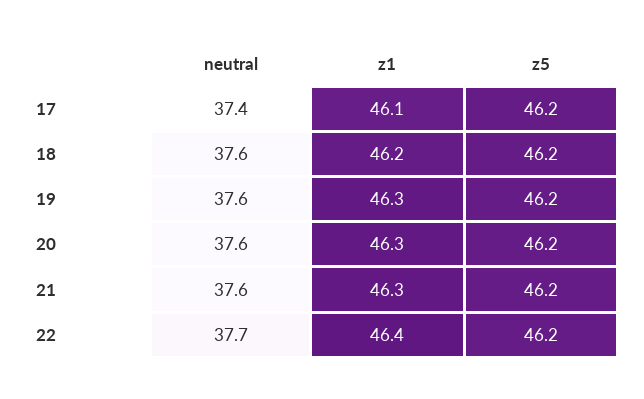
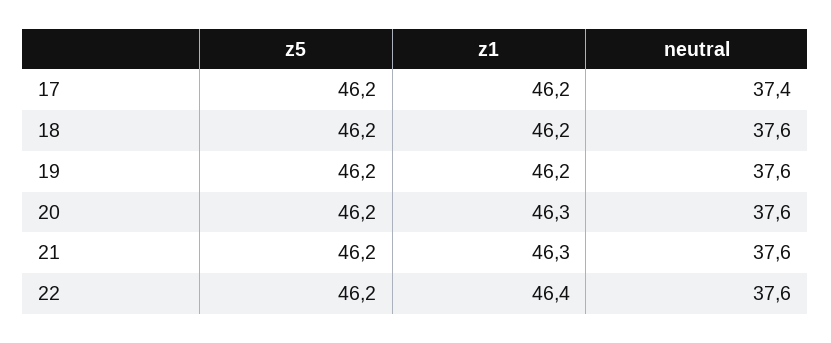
  {
    "neutral": {
      "17": 37.4,
      "18": 37.6,
      "19": 37.6,
      "20": 37.6,
      "21": 37.6,
-     "22": 37.7
+     "22": 37.6
    },
    "z1": {
-     "17": 46.1,
+     "17": 46.2,
      "18": 46.2,
-     "19": 46.3,
+     "19": 46.2,
      "20": 46.3,
      "21": 46.3,
      "22": 46.4
    },
    "z5": {
      "17": 46.2,
      "18": 46.2,
      "19": 46.2,
      "20": 46.2,
      "21": 46.2,
      "22": 46.2
    }
  }

